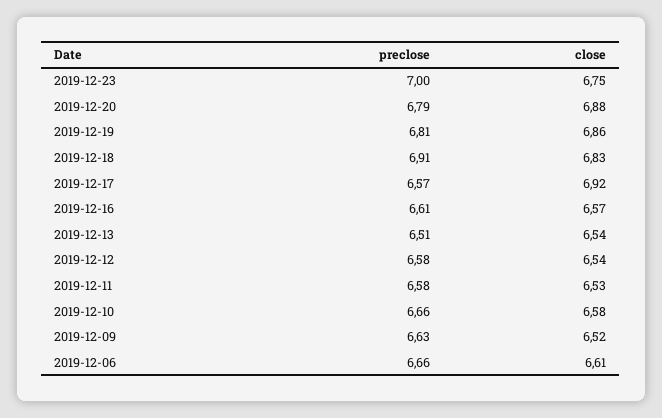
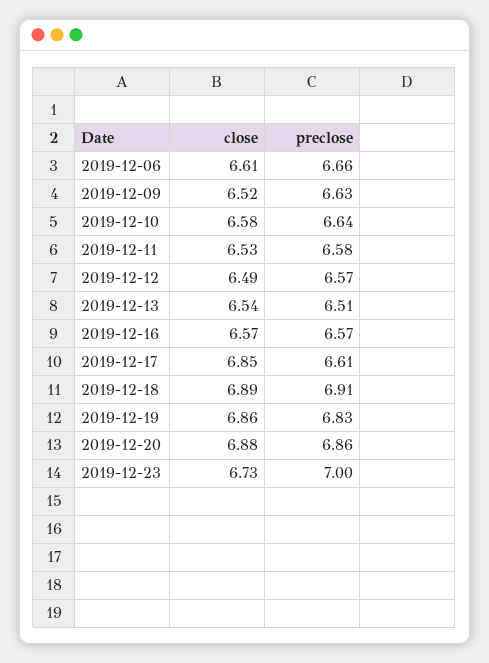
  {
    "preclose": {
      "2019-12-23": 7,
-     "2019-12-20": 6.79,
+     "2019-12-20": 6.86,
-     "2019-12-19": 6.81,
+     "2019-12-19": 6.83,
      "2019-12-18": 6.91,
-     "2019-12-17": 6.57,
+     "2019-12-17": 6.61,
-     "2019-12-16": 6.61,
+     "2019-12-16": 6.57,
      "2019-12-13": 6.51,
-     "2019-12-12": 6.58,
+     "2019-12-12": 6.57,
      "2019-12-11": 6.58,
-     "2019-12-10": 6.66,
+     "2019-12-10": 6.64,
      "2019-12-09": 6.63,
      "2019-12-06": 6.66
    },
    "close": {
-     "2019-12-23": 6.75,
+     "2019-12-23": 6.73,
      "2019-12-20": 6.88,
      "2019-12-19": 6.86,
-     "2019-12-18": 6.83,
+     "2019-12-18": 6.89,
-     "2019-12-17": 6.92,
+     "2019-12-17": 6.85,
      "2019-12-16": 6.57,
      "2019-12-13": 6.54,
-     "2019-12-12": 6.54,
+     "2019-12-12": 6.49,
      "2019-12-11": 6.53,
      "2019-12-10": 6.58,
      "2019-12-09": 6.52,
      "2019-12-06": 6.61
    }
  }

